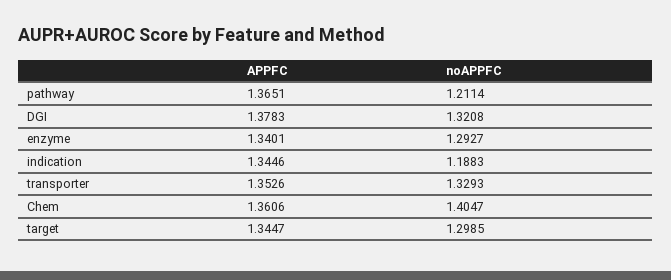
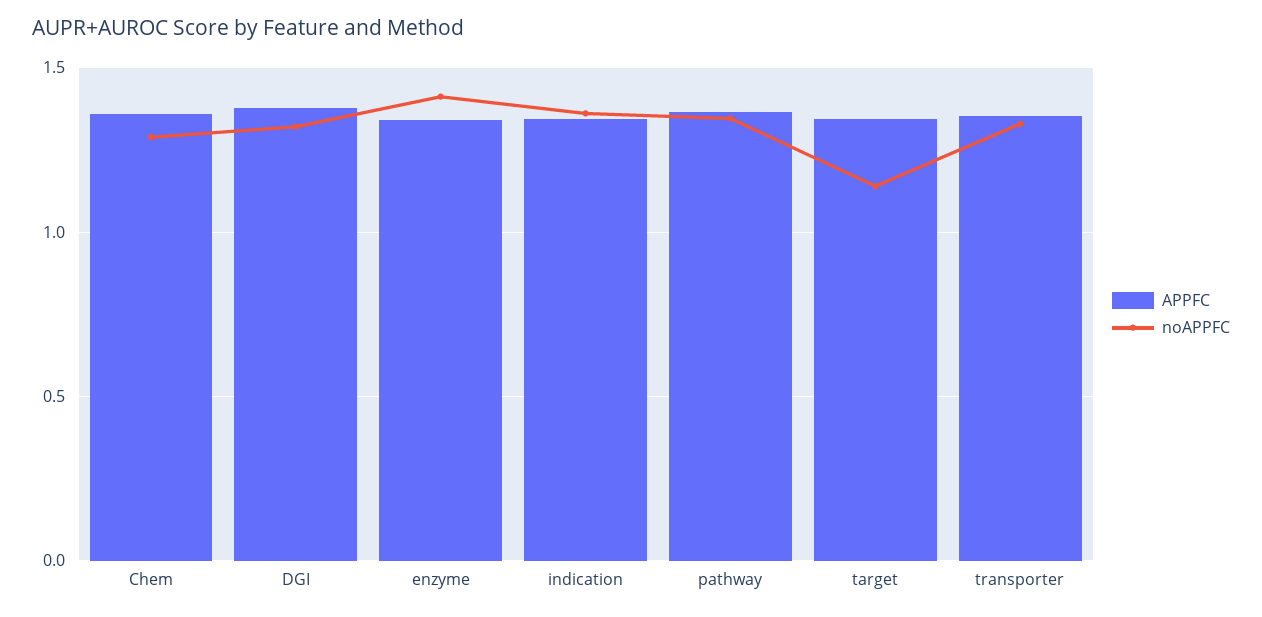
  {
    "APPFC": {
      "pathway": 1.3651,
      "DGI": 1.3783,
      "enzyme": 1.3401,
      "indication": 1.3446,
      "transporter": 1.3526,
      "Chem": 1.3606,
      "target": 1.3447
    },
    "noAPPFC": {
-     "pathway": 1.2114,
+     "pathway": 1.35,
      "DGI": 1.3208,
-     "enzyme": 1.2927,
+     "enzyme": 1.4,
-     "indication": 1.1883,
+     "indication": 1.35,
      "transporter": 1.3293,
-     "Chem": 1.4047,
+     "Chem": 1.3,
-     "target": 1.2985
+     "target": 1.15
    }
  }

